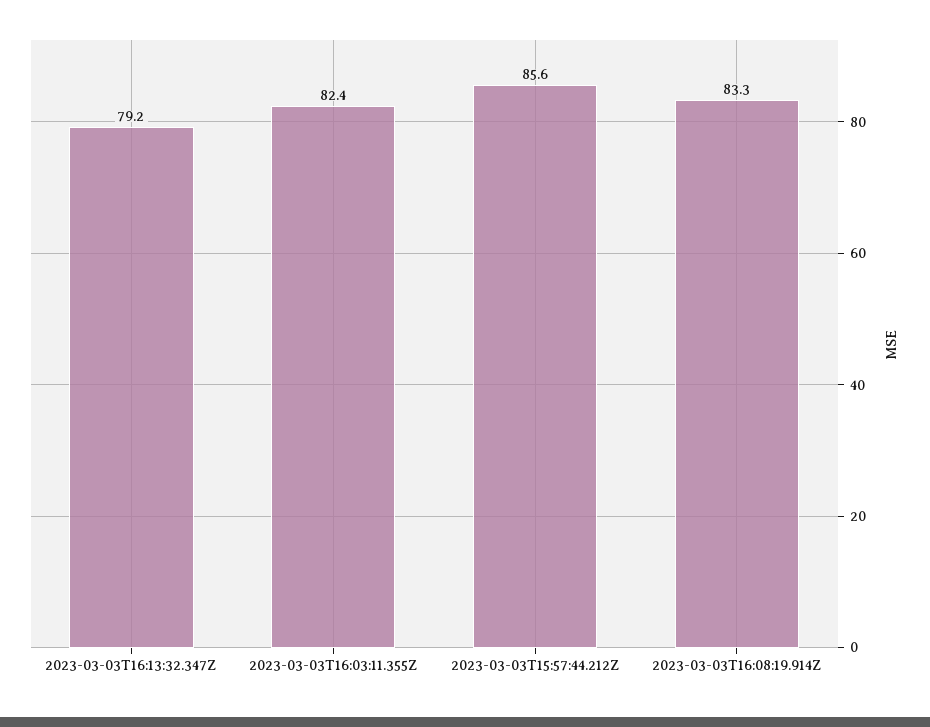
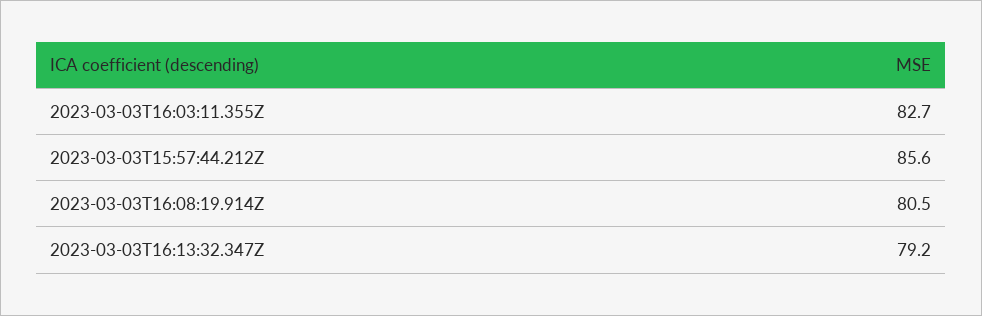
  {
    "2023-03-03T16:13:32.347Z": 79.2,
-   "2023-03-03T16:03:11.355Z": 82.4,
+   "2023-03-03T16:03:11.355Z": 82.7,
    "2023-03-03T15:57:44.212Z": 85.6,
-   "2023-03-03T16:08:19.914Z": 83.3
+   "2023-03-03T16:08:19.914Z": 80.5
  }

